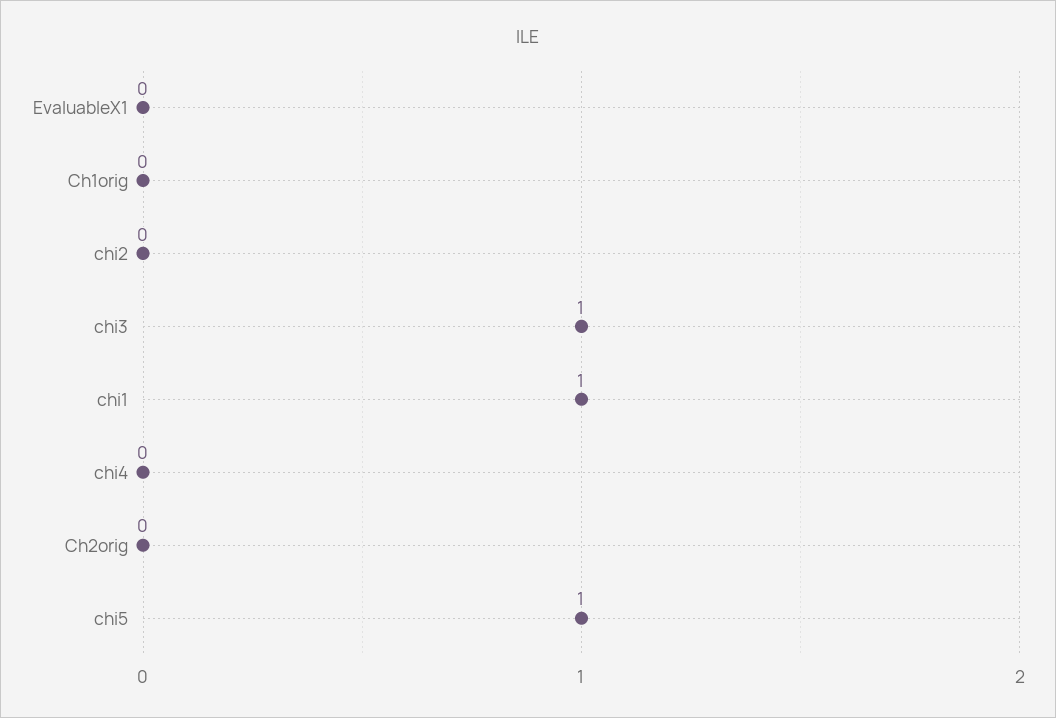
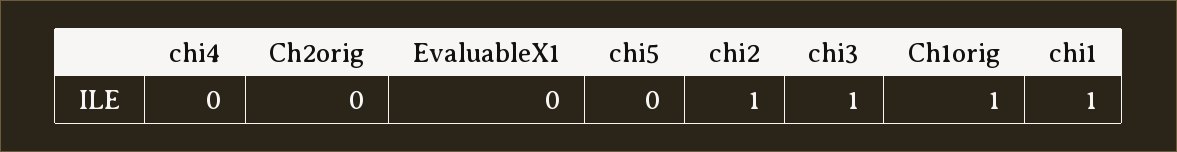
  {
    "EvaluableX1": 0,
-   "Ch1orig": 0,
+   "Ch1orig": 1,
-   "chi2": 0,
+   "chi2": 1,
    "chi3": 1,
    "chi1": 1,
    "chi4": 0,
    "Ch2orig": 0,
-   "chi5": 1
+   "chi5": 0
  }

